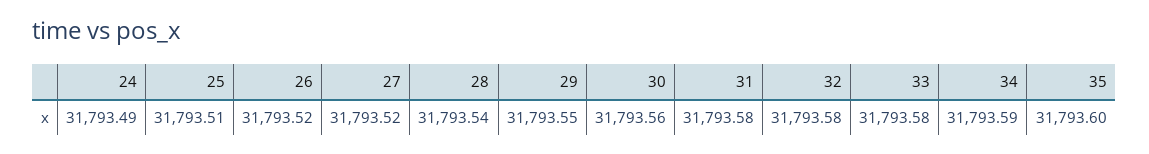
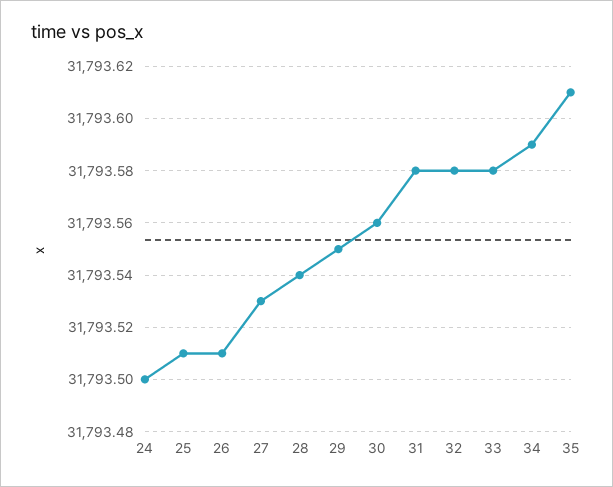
  {
-   "24": 31793.49,
+   "24": 31793.5,
    "25": 31793.51,
-   "26": 31793.52,
+   "26": 31793.51,
-   "27": 31793.52,
+   "27": 31793.53,
    "28": 31793.54,
    "29": 31793.55,
    "30": 31793.56,
    "31": 31793.58,
    "32": 31793.58,
    "33": 31793.58,
    "34": 31793.59,
-   "35": 31793.6
+   "35": 31793.61
  }

